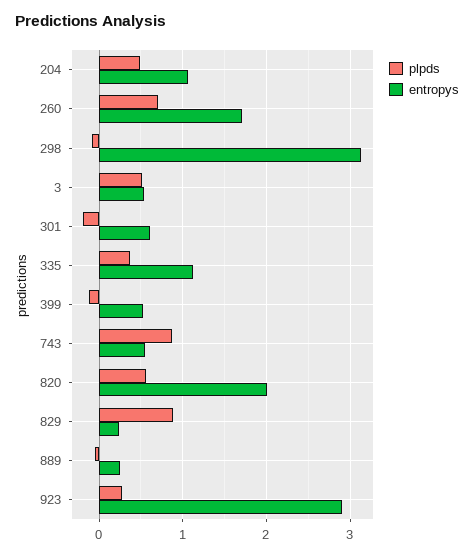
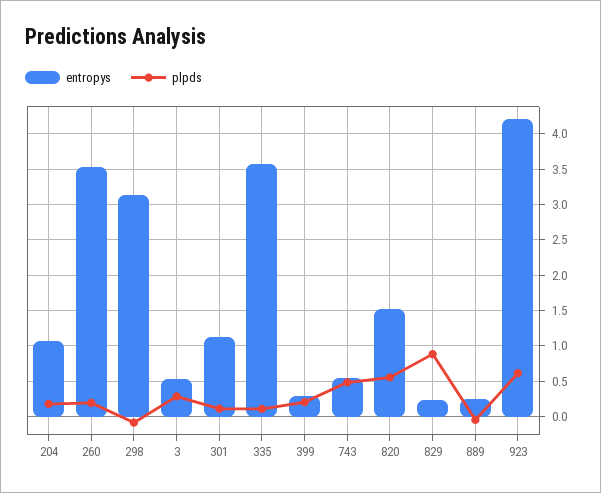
  {
    "plpds": {
-     "204": 0.5,
+     "204": 0.2,
-     "260": 0.7,
+     "260": 0.2,
      "298": -0.1,
-     "3": 0.5,
+     "3": 0.3,
-     "301": -0.2,
+     "301": 0.1,
-     "335": 0.4,
+     "335": 0.1,
-     "399": -0.1,
+     "399": 0.2,
-     "743": 0.9,
+     "743": 0.5,
      "820": 0.6,
      "829": 0.9,
      "889": 0,
-     "923": 0.3
+     "923": 0.6
    },
    "entropys": {
      "204": 1.1,
-     "260": 1.7,
+     "260": 3.5,
      "298": 3.1,
      "3": 0.5,
-     "301": 0.6,
+     "301": 1.1,
-     "335": 1.1,
+     "335": 3.6,
-     "399": 0.5,
+     "399": 0.3,
      "743": 0.5,
-     "820": 2,
+     "820": 1.5,
      "829": 0.2,
      "889": 0.2,
-     "923": 2.9
+     "923": 4.2
    }
  }

